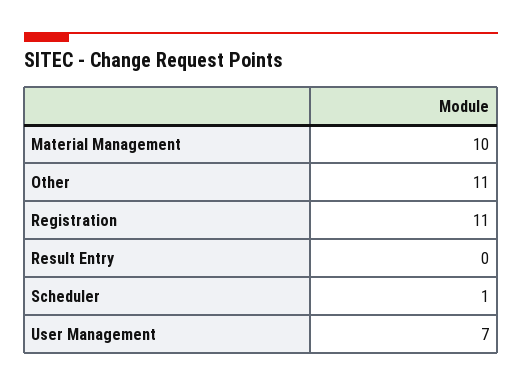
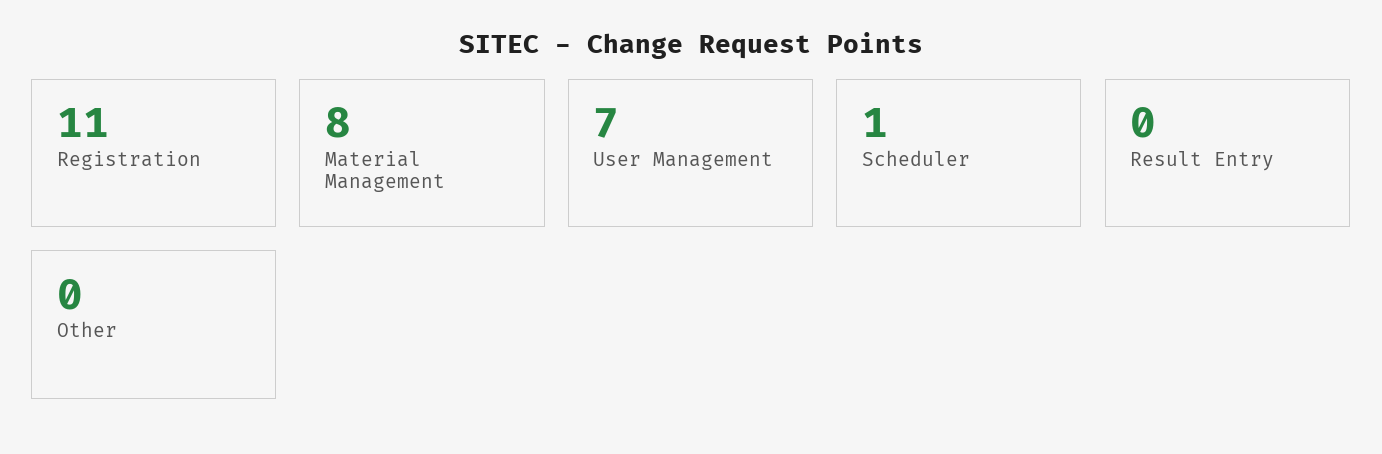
  {
-   "Material Management": 10,
+   "Material Management": 8,
-   "Other": 11,
+   "Other": 0,
    "Registration": 11,
    "Result Entry": 0,
    "Scheduler": 1,
    "User Management": 7
  }

